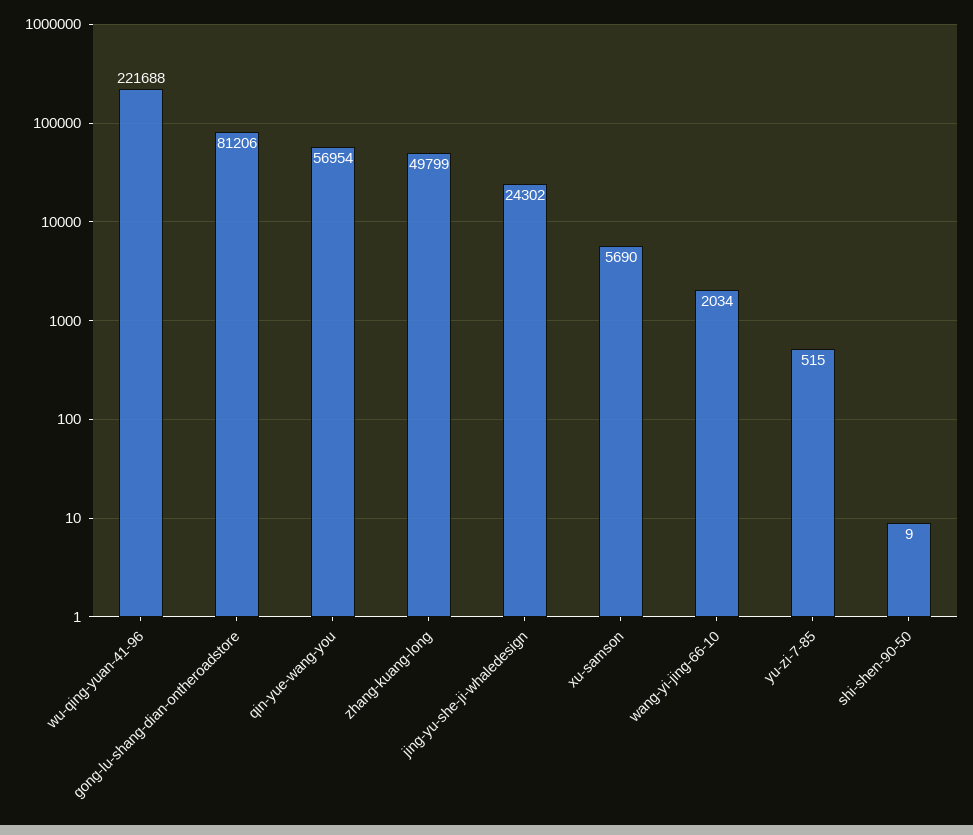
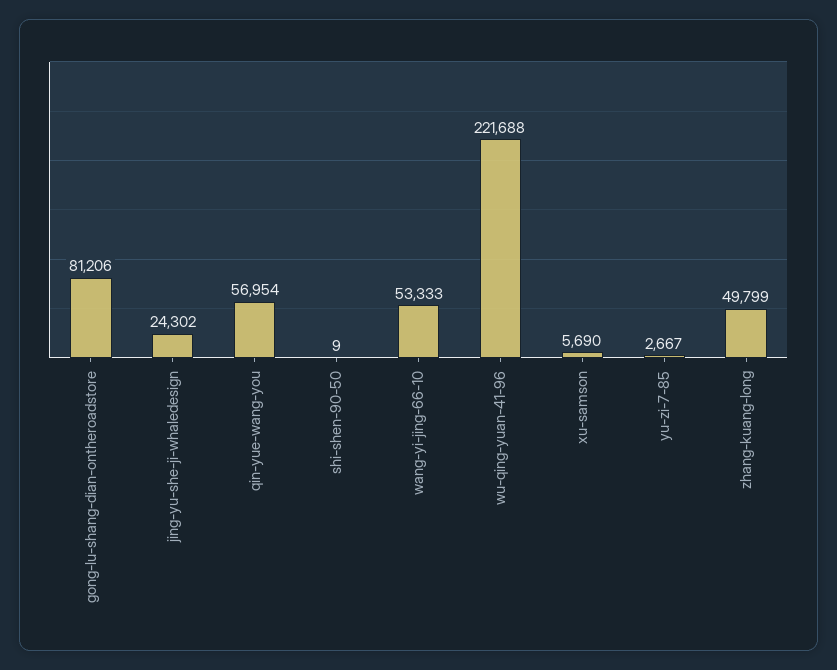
  {
    "wu-qing-yuan-41-96": 221688,
    "gong-lu-shang-dian-ontheroadstore": 81206,
    "qin-yue-wang-you": 56954,
    "zhang-kuang-long": 49799,
    "jing-yu-she-ji-whaledesign": 24302,
    "xu-samson": 5690,
-   "wang-yi-jing-66-10": 2034,
+   "wang-yi-jing-66-10": 53333,
-   "yu-zi-7-85": 515,
+   "yu-zi-7-85": 2667,
    "shi-shen-90-50": 9
  }

